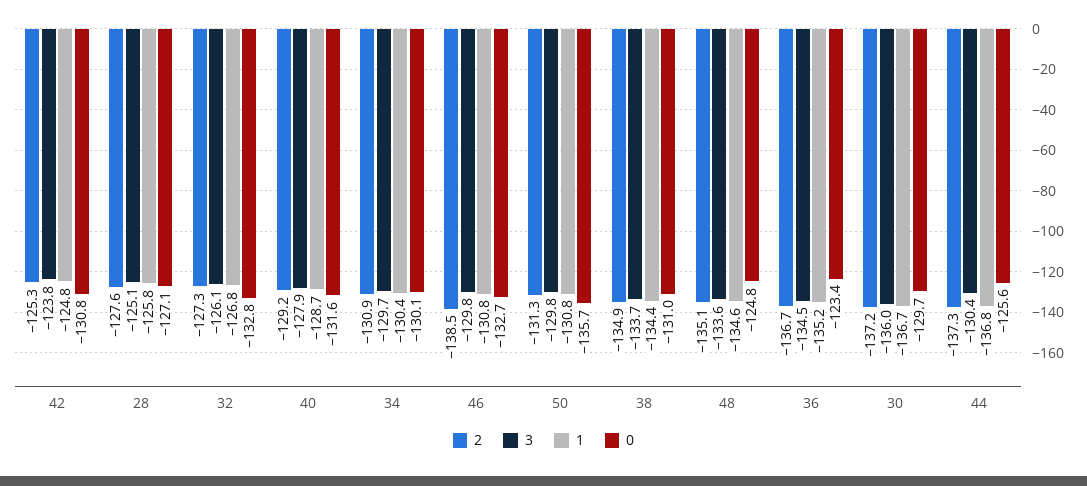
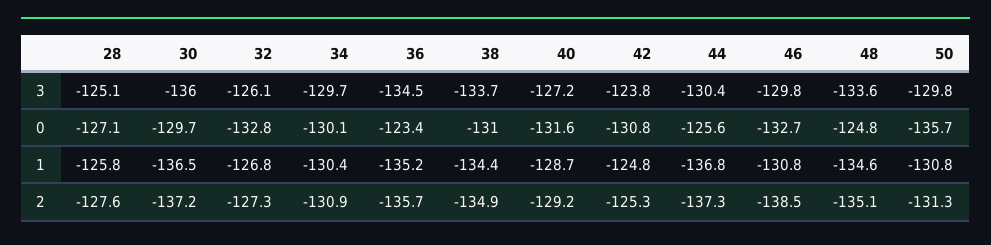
  {
    "2": {
      "42": -125.3,
      "28": -127.6,
      "32": -127.3,
      "40": -129.2,
      "34": -130.9,
      "46": -138.5,
      "50": -131.3,
      "38": -134.9,
      "48": -135.1,
-     "36": -136.7,
+     "36": -135.7,
      "30": -137.2,
      "44": -137.3
    },
    "3": {
      "42": -123.8,
      "28": -125.1,
      "32": -126.1,
-     "40": -127.9,
+     "40": -127.2,
      "34": -129.7,
      "46": -129.8,
      "50": -129.8,
      "38": -133.7,
      "48": -133.6,
      "36": -134.5,
      "30": -136,
      "44": -130.4
    },
    "1": {
      "42": -124.8,
      "28": -125.8,
      "32": -126.8,
      "40": -128.7,
      "34": -130.4,
      "46": -130.8,
      "50": -130.8,
      "38": -134.4,
      "48": -134.6,
      "36": -135.2,
-     "30": -136.7,
+     "30": -136.5,
      "44": -136.8
    },
    "0": {
      "42": -130.8,
      "28": -127.1,
      "32": -132.8,
      "40": -131.6,
      "34": -130.1,
      "46": -132.7,
      "50": -135.7,
      "38": -131,
      "48": -124.8,
      "36": -123.4,
      "30": -129.7,
      "44": -125.6
    }
  }

